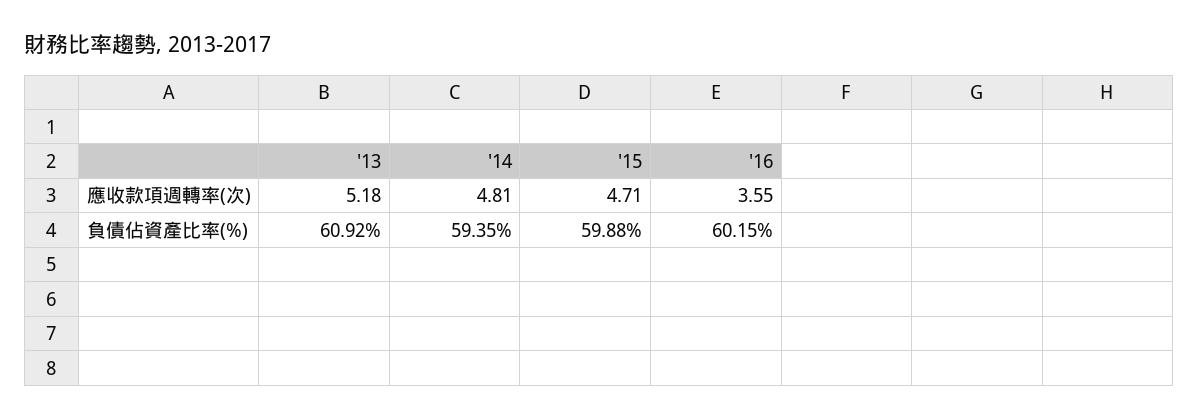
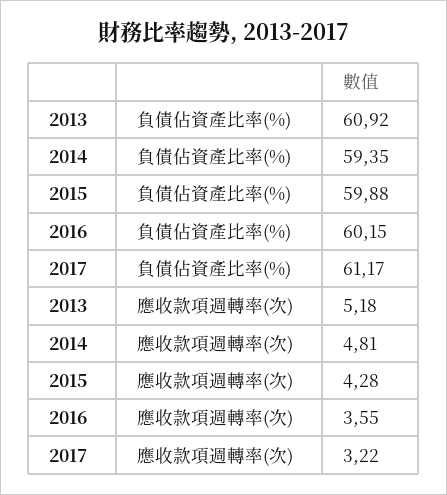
  {
    "'13": {
      "應收款項週轉率(次)": 5.18,
      "負債佔資產比率(%)": 60.92
    },
    "'14": {
      "應收款項週轉率(次)": 4.81,
      "負債佔資產比率(%)": 59.35
    },
    "'15": {
-     "應收款項週轉率(次)": 4.71,
+     "應收款項週轉率(次)": 4.28,
      "負債佔資產比率(%)": 59.88
    },
    "'16": {
      "應收款項週轉率(次)": 3.55,
      "負債佔資產比率(%)": 60.15
-   }
+   },
+   "2017": {
+     "負債佔資產比率(%)": 61.17,
+     "應收款項週轉率(次)": 3.22
+   }
  }

